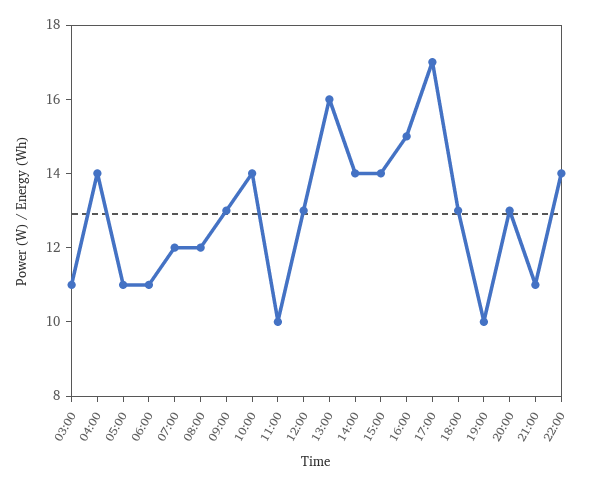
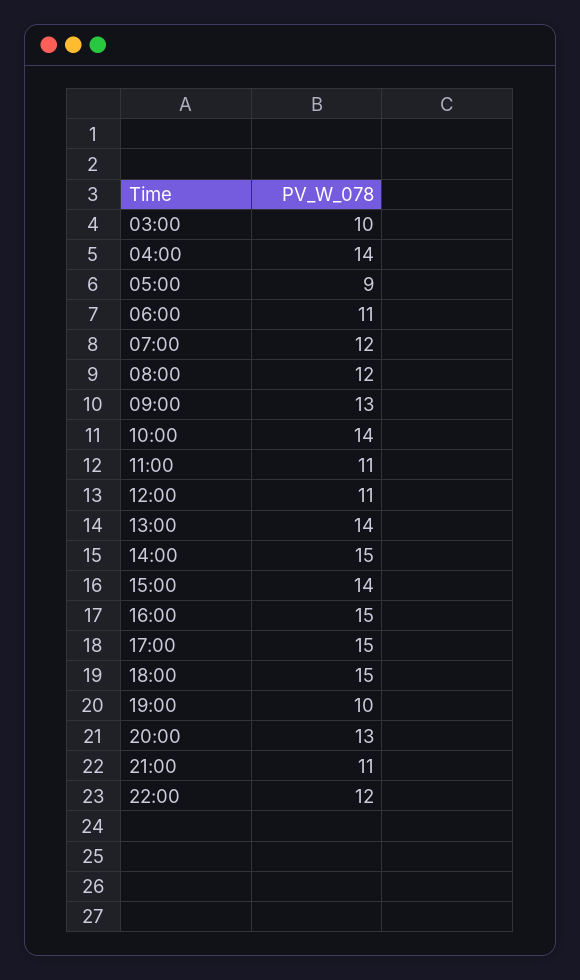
  {
-   "03:00": 11,
+   "03:00": 10,
    "04:00": 14,
-   "05:00": 11,
+   "05:00": 9,
    "06:00": 11,
    "07:00": 12,
    "08:00": 12,
    "09:00": 13,
    "10:00": 14,
-   "11:00": 10,
+   "11:00": 11,
-   "12:00": 13,
+   "12:00": 11,
-   "13:00": 16,
+   "13:00": 14,
-   "14:00": 14,
+   "14:00": 15,
    "15:00": 14,
    "16:00": 15,
-   "17:00": 17,
+   "17:00": 15,
-   "18:00": 13,
+   "18:00": 15,
    "19:00": 10,
    "20:00": 13,
    "21:00": 11,
-   "22:00": 14
+   "22:00": 12
  }

